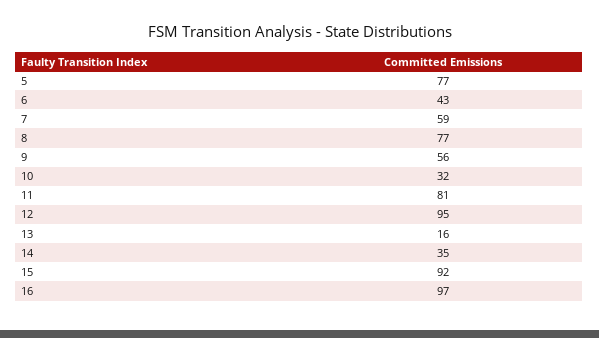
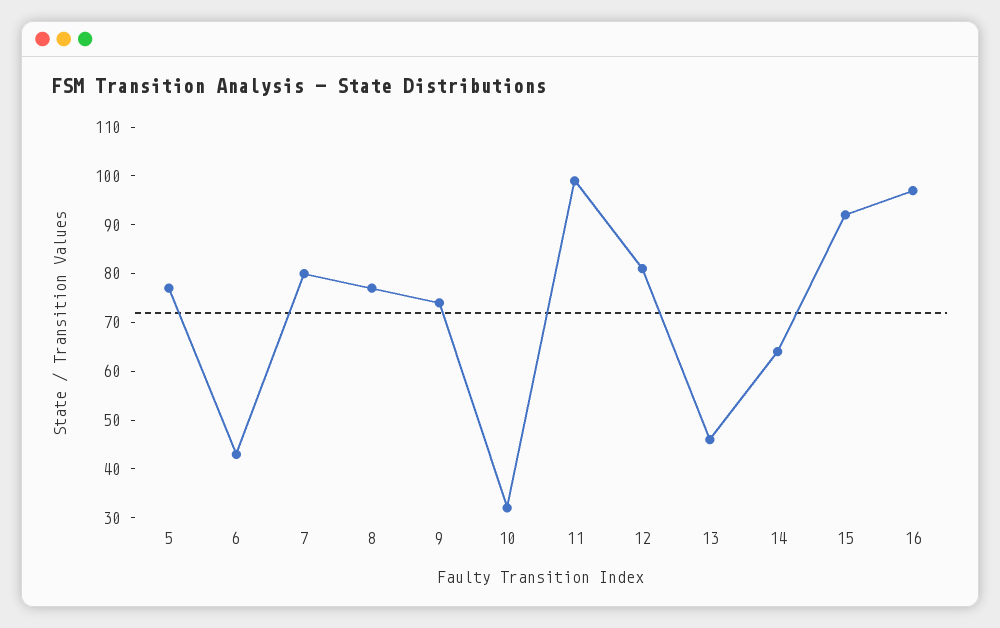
  {
    "5": 77,
    "6": 43,
-   "7": 59,
+   "7": 80,
    "8": 77,
-   "9": 56,
+   "9": 75,
    "10": 32,
-   "11": 81,
+   "11": 100,
-   "12": 95,
+   "12": 80,
-   "13": 16,
+   "13": 45,
-   "14": 35,
+   "14": 65,
    "15": 92,
    "16": 97
  }

